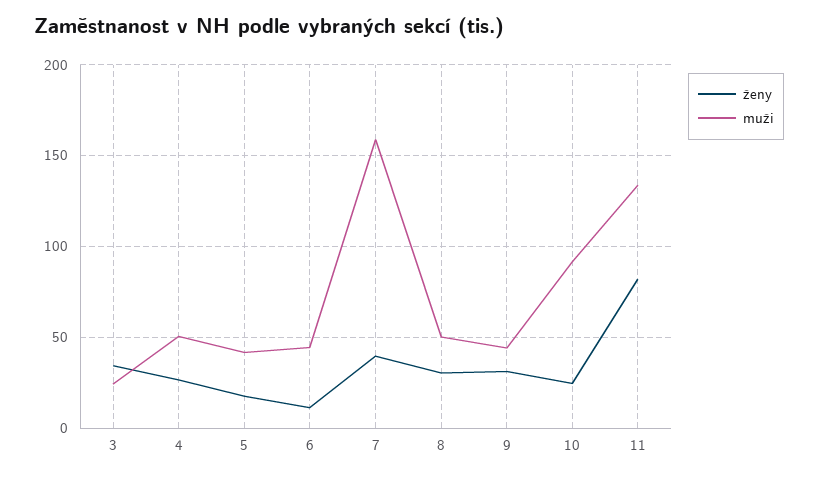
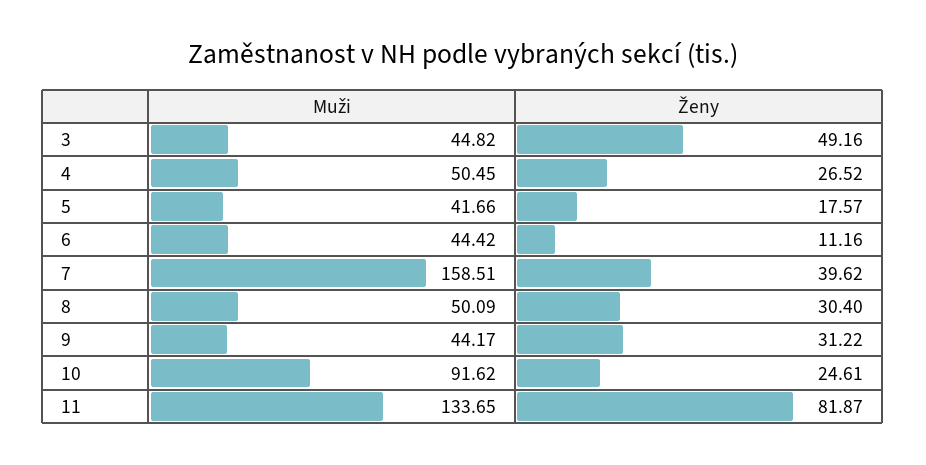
  {
    "ženy": {
-     "3": 35,
+     "3": 49.16,
      "4": 26.52,
      "5": 17.57,
      "6": 11.16,
      "7": 39.62,
      "8": 30.4,
      "9": 31.22,
      "10": 24.61,
      "11": 81.87
    },
    "muži": {
-     "3": 25,
+     "3": 44.82,
      "4": 50.45,
      "5": 41.66,
      "6": 44.42,
      "7": 158.51,
      "8": 50.09,
      "9": 44.17,
      "10": 91.62,
      "11": 133.65
    }
  }

